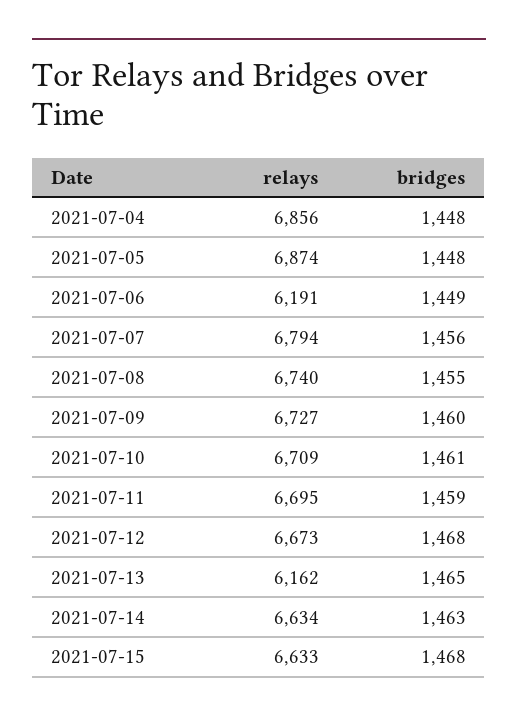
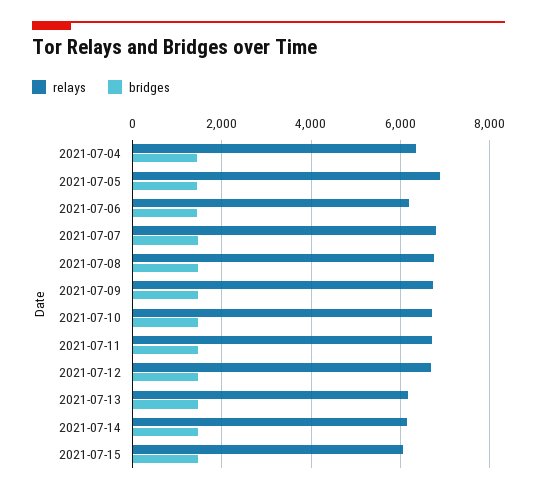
  {
    "relays": {
-     "2021-07-04": 6856,
+     "2021-07-04": 6400,
      "2021-07-05": 6874,
      "2021-07-06": 6191,
      "2021-07-07": 6794,
      "2021-07-08": 6740,
      "2021-07-09": 6727,
      "2021-07-10": 6709,
      "2021-07-11": 6695,
      "2021-07-12": 6673,
      "2021-07-13": 6162,
-     "2021-07-14": 6634,
+     "2021-07-14": 6200,
-     "2021-07-15": 6633
+     "2021-07-15": 6000
    },
    "bridges": {
      "2021-07-04": 1448,
      "2021-07-05": 1448,
      "2021-07-06": 1449,
      "2021-07-07": 1456,
      "2021-07-08": 1455,
      "2021-07-09": 1460,
      "2021-07-10": 1461,
      "2021-07-11": 1459,
      "2021-07-12": 1468,
      "2021-07-13": 1465,
      "2021-07-14": 1463,
      "2021-07-15": 1468
    }
  }

